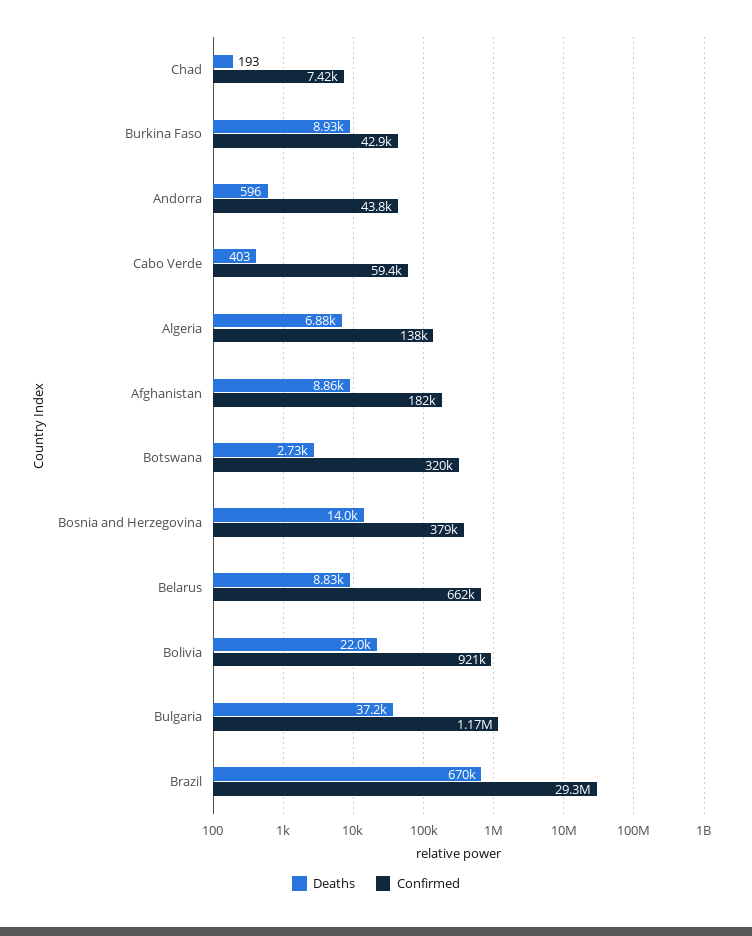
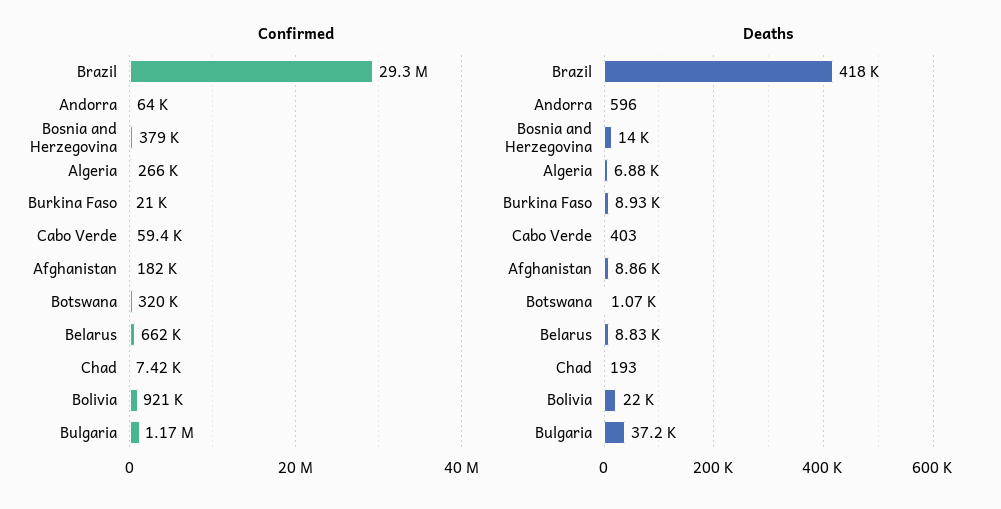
  {
    "Deaths": {
      "Chad": 193,
      "Burkina Faso": 8930,
      "Andorra": 596,
      "Cabo Verde": 403,
      "Algeria": 6880,
      "Afghanistan": 8860,
-     "Botswana": 2730,
+     "Botswana": 1070,
      "Bosnia and Herzegovina": 14000,
      "Belarus": 8830,
      "Bolivia": 22000,
      "Bulgaria": 37200,
-     "Brazil": 670000
+     "Brazil": 418000
    },
    "Confirmed": {
      "Chad": 7420,
-     "Burkina Faso": 42900,
+     "Burkina Faso": 21000,
-     "Andorra": 43800,
+     "Andorra": 64000,
      "Cabo Verde": 59400,
-     "Algeria": 138000,
+     "Algeria": 266000,
      "Afghanistan": 182000,
      "Botswana": 320000,
      "Bosnia and Herzegovina": 379000,
      "Belarus": 662000,
      "Bolivia": 921000,
      "Bulgaria": 1170000,
      "Brazil": 29300000
    }
  }

